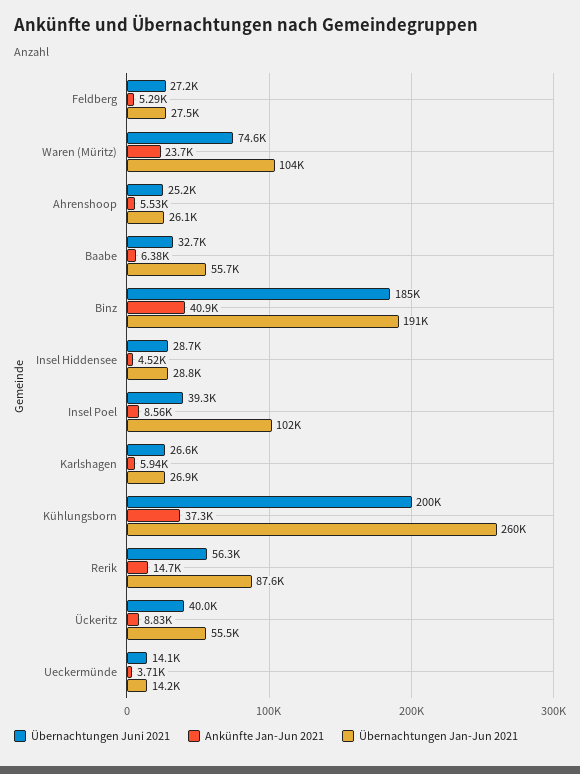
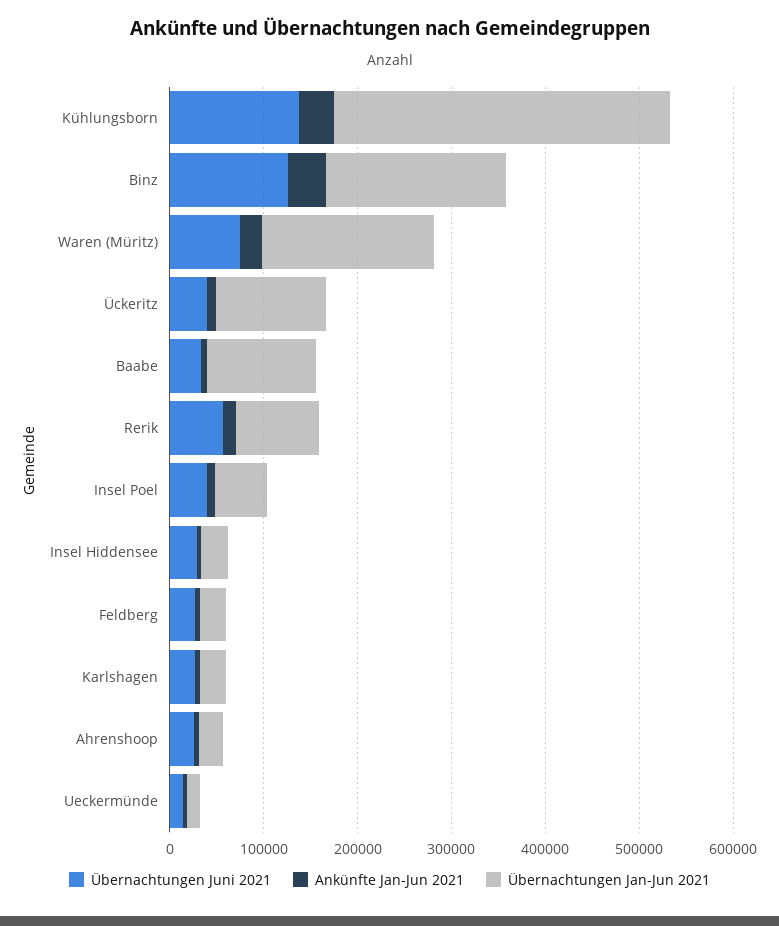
  {
    "Übernachtungen Juni 2021": {
      "Feldberg": 27200,
      "Waren (Müritz)": 74600,
      "Ahrenshoop": 25200,
      "Baabe": 32700,
-     "Binz": 185000,
+     "Binz": 120000,
      "Insel Hiddensee": 28700,
      "Insel Poel": 39300,
      "Karlshagen": 26600,
-     "Kühlungsborn": 200000,
+     "Kühlungsborn": 140000,
      "Rerik": 56300,
      "Ückeritz": 40000,
      "Ueckermünde": 14100
    },
    "Ankünfte Jan-Jun 2021": {
      "Feldberg": 5290,
      "Waren (Müritz)": 23700,
      "Ahrenshoop": 5530,
      "Baabe": 6380,
      "Binz": 40900,
      "Insel Hiddensee": 4520,
      "Insel Poel": 8560,
      "Karlshagen": 5940,
      "Kühlungsborn": 37300,
      "Rerik": 14700,
      "Ückeritz": 8830,
      "Ueckermünde": 3710
    },
    "Übernachtungen Jan-Jun 2021": {
      "Feldberg": 27500,
-     "Waren (Müritz)": 104000,
+     "Waren (Müritz)": 180000,
      "Ahrenshoop": 26100,
-     "Baabe": 55700,
+     "Baabe": 120000,
      "Binz": 191000,
      "Insel Hiddensee": 28800,
-     "Insel Poel": 102000,
+     "Insel Poel": 60000,
      "Karlshagen": 26900,
-     "Kühlungsborn": 260000,
+     "Kühlungsborn": 360000,
      "Rerik": 87600,
-     "Ückeritz": 55500,
+     "Ückeritz": 120000,
      "Ueckermünde": 14200
    }
  }

